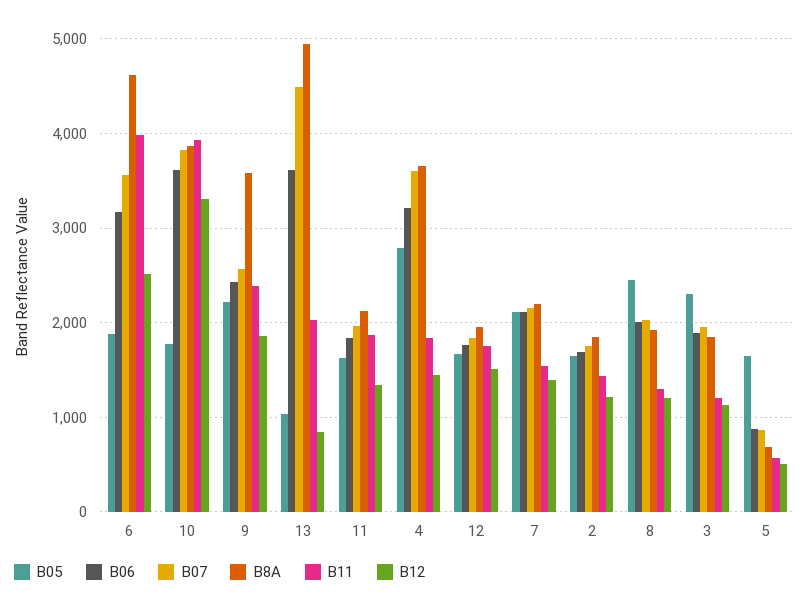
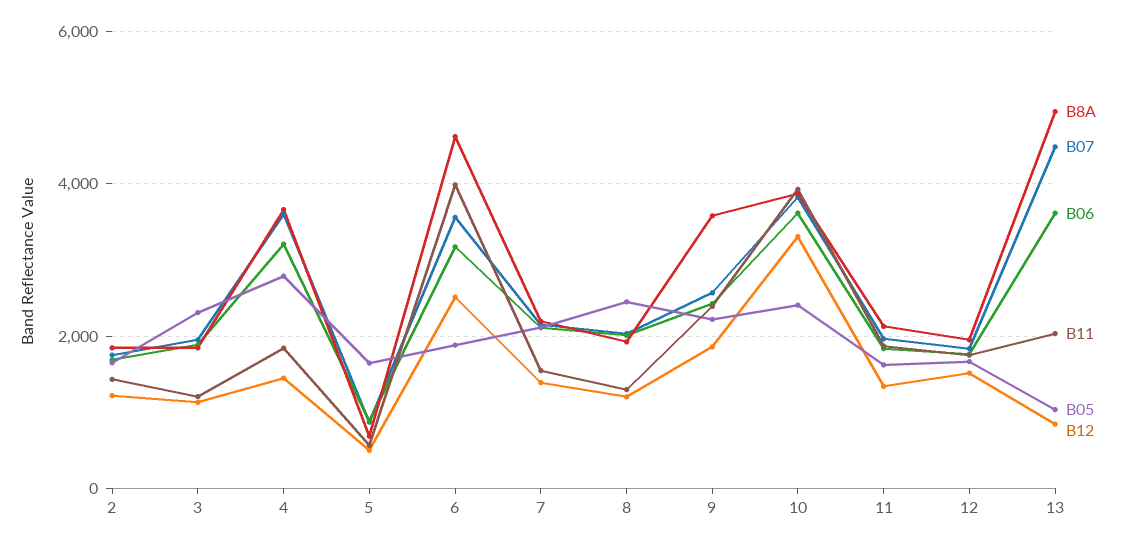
  {
    "B05": {
      "6": 1900,
-     "10": 1800,
+     "10": 2400,
      "9": 2200,
      "13": 1000,
      "11": 1600,
      "4": 2800,
      "12": 1700,
      "7": 2100,
      "2": 1600,
      "8": 2500,
      "3": 2300,
      "5": 1600
    },
    "B06": {
      "6": 3200,
      "10": 3600,
      "9": 2400,
      "13": 3600,
      "11": 1800,
      "4": 3200,
      "12": 1800,
      "7": 2100,
      "2": 1700,
      "8": 2000,
      "3": 1900,
      "5": 900
    },
    "B07": {
      "6": 3600,
      "10": 3800,
      "9": 2600,
      "13": 4500,
      "11": 2000,
      "4": 3600,
      "12": 1800,
      "7": 2200,
      "2": 1800,
      "8": 2000,
      "3": 2000,
      "5": 900
    },
    "B8A": {
      "6": 4600,
      "10": 3900,
      "9": 3600,
      "13": 5000,
      "11": 2100,
      "4": 3700,
      "12": 2000,
      "7": 2200,
      "2": 1800,
      "8": 1900,
      "3": 1800,
      "5": 700
    },
    "B11": {
      "6": 4000,
      "10": 3900,
      "9": 2400,
      "13": 2000,
      "11": 1900,
      "4": 1800,
      "12": 1800,
      "7": 1500,
      "2": 1400,
      "8": 1300,
      "3": 1200,
      "5": 600
    },
    "B12": {
      "6": 2500,
      "10": 3300,
      "9": 1900,
      "13": 800,
      "11": 1300,
      "4": 1400,
      "12": 1500,
      "7": 1400,
      "2": 1200,
      "8": 1200,
      "3": 1100,
      "5": 500
    }
  }

